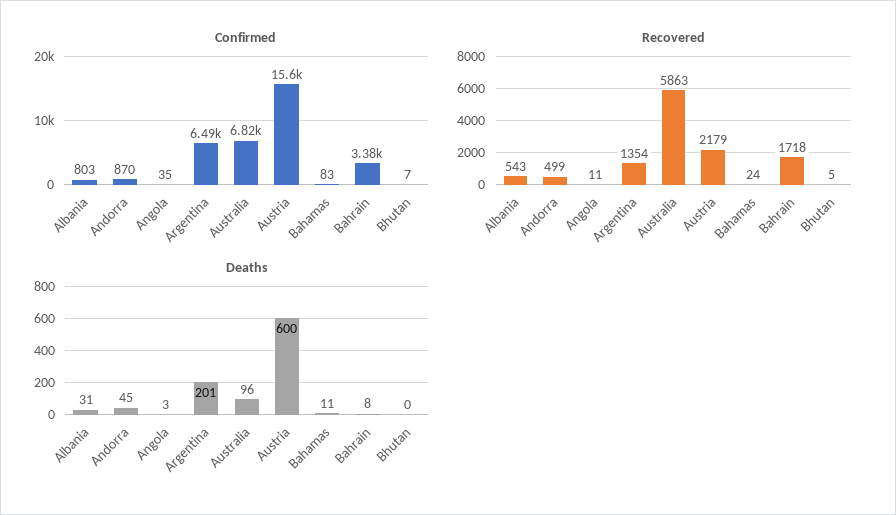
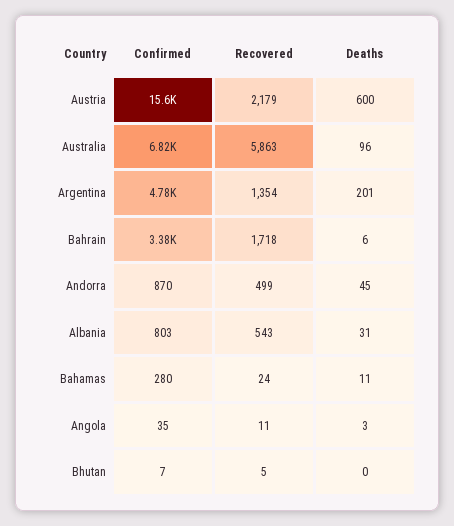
  {
    "Confirmed": {
      "Albania": 803,
      "Andorra": 870,
      "Angola": 35,
-     "Argentina": 6490,
+     "Argentina": 4780,
      "Australia": 6820,
      "Austria": 15600,
-     "Bahamas": 83,
+     "Bahamas": 280,
      "Bahrain": 3380,
      "Bhutan": 7
    },
    "Recovered": {
      "Albania": 543,
      "Andorra": 499,
      "Angola": 11,
      "Argentina": 1354,
      "Australia": 5863,
      "Austria": 2179,
      "Bahamas": 24,
      "Bahrain": 1718,
      "Bhutan": 5
    },
    "Deaths": {
      "Albania": 31,
      "Andorra": 45,
      "Angola": 3,
      "Argentina": 201,
      "Australia": 96,
      "Austria": 600,
      "Bahamas": 11,
-     "Bahrain": 8,
+     "Bahrain": 6,
      "Bhutan": 0
    }
  }

